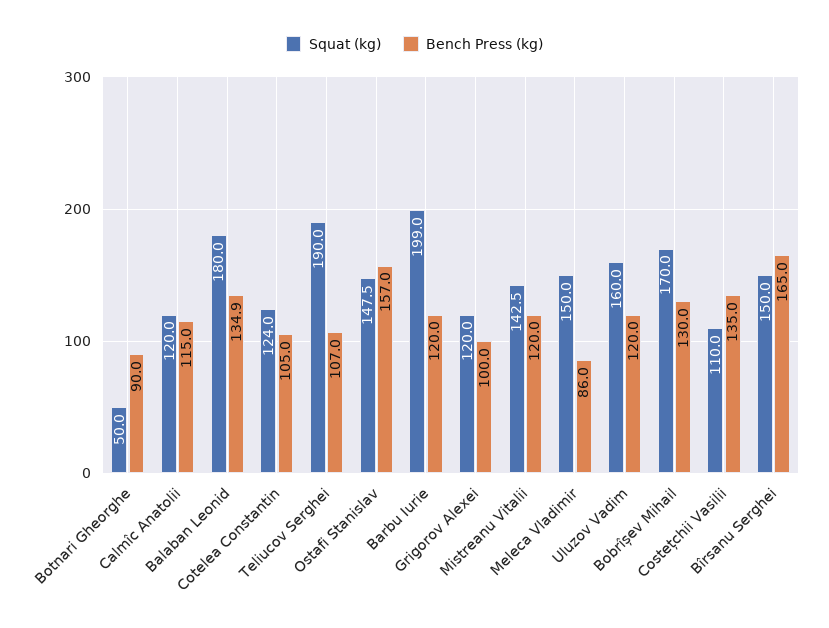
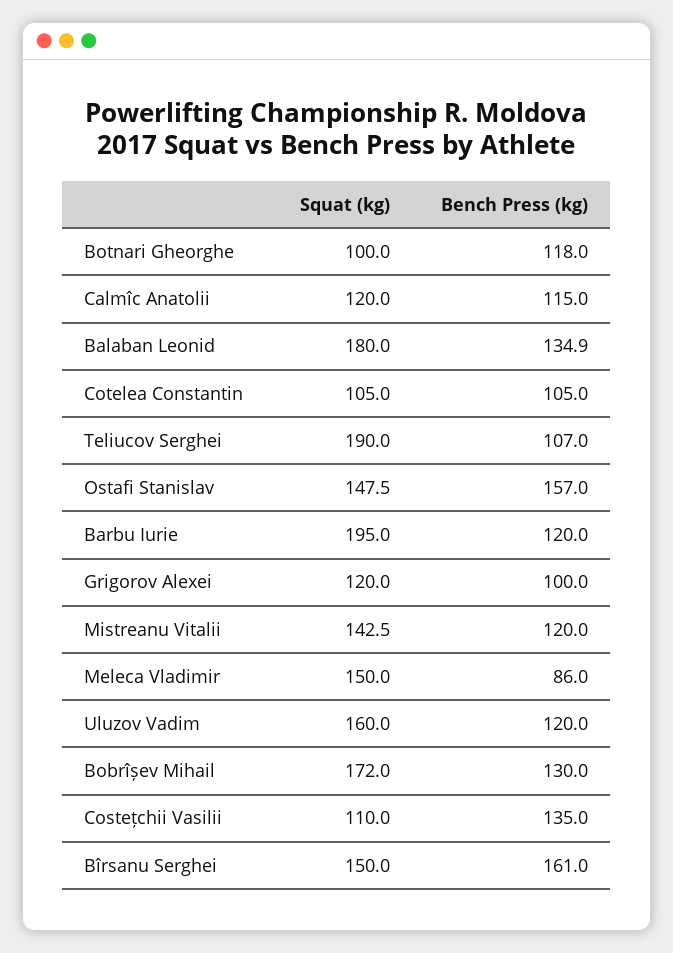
  {
    "Squat (kg)": {
-     "Botnari Gheorghe": 50,
+     "Botnari Gheorghe": 100,
      "Calmîc Anatolii": 120,
      "Balaban Leonid": 180,
-     "Cotelea Constantin": 124,
+     "Cotelea Constantin": 105,
      "Teliucov Serghei": 190,
      "Ostafi Stanislav": 147.5,
-     "Barbu Iurie": 199,
+     "Barbu Iurie": 195,
      "Grigorov Alexei": 120,
      "Mistreanu Vitalii": 142.5,
      "Meleca Vladimir": 150,
      "Uluzov Vadim": 160,
-     "Bobrîșev Mihail": 170,
+     "Bobrîșev Mihail": 172,
      "Costețchii Vasilii": 110,
      "Bîrsanu Serghei": 150
    },
    "Bench Press (kg)": {
-     "Botnari Gheorghe": 90,
+     "Botnari Gheorghe": 118,
      "Calmîc Anatolii": 115,
      "Balaban Leonid": 134.9,
      "Cotelea Constantin": 105,
      "Teliucov Serghei": 107,
      "Ostafi Stanislav": 157,
      "Barbu Iurie": 120,
      "Grigorov Alexei": 100,
      "Mistreanu Vitalii": 120,
      "Meleca Vladimir": 86,
      "Uluzov Vadim": 120,
      "Bobrîșev Mihail": 130,
      "Costețchii Vasilii": 135,
-     "Bîrsanu Serghei": 165
+     "Bîrsanu Serghei": 161
    }
  }

